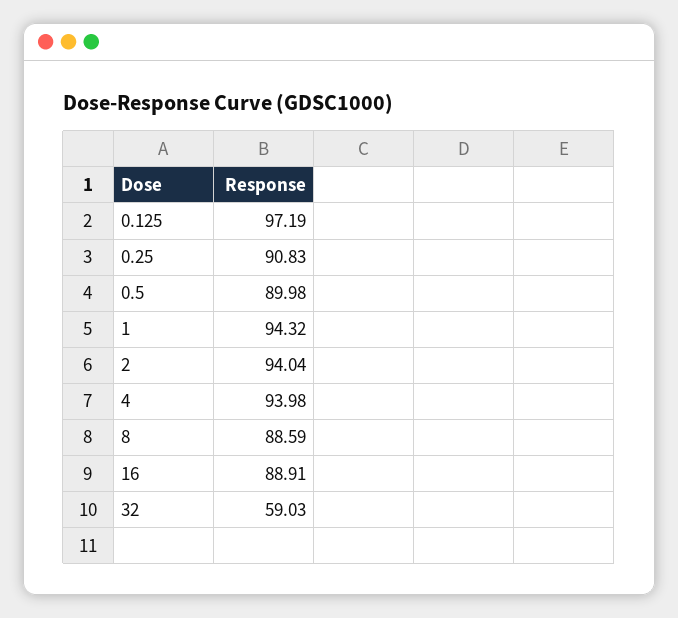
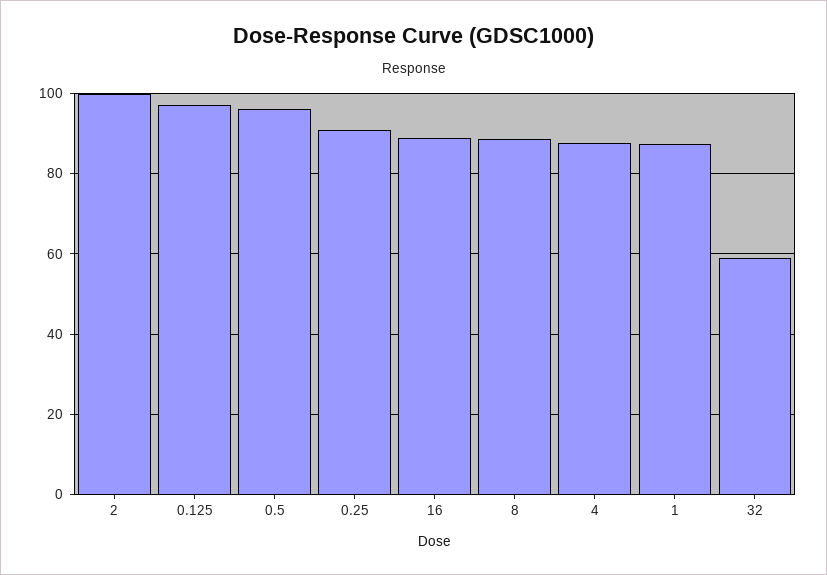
  {
    "0.125": 97.19,
    "0.25": 90.83,
-   "0.5": 89.98,
+   "0.5": 96,
-   "1": 94.32,
+   "1": 88,
-   "2": 94.04,
+   "2": 100,
-   "4": 93.98,
+   "4": 88,
    "8": 88.59,
    "16": 88.91,
    "32": 59.03
  }

